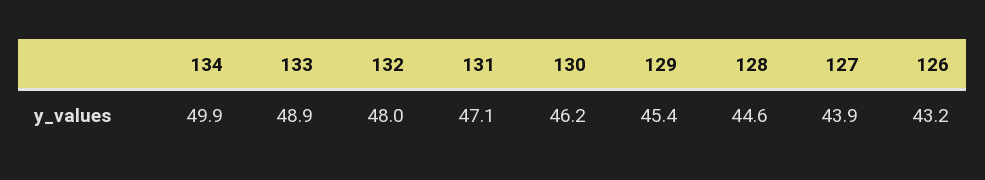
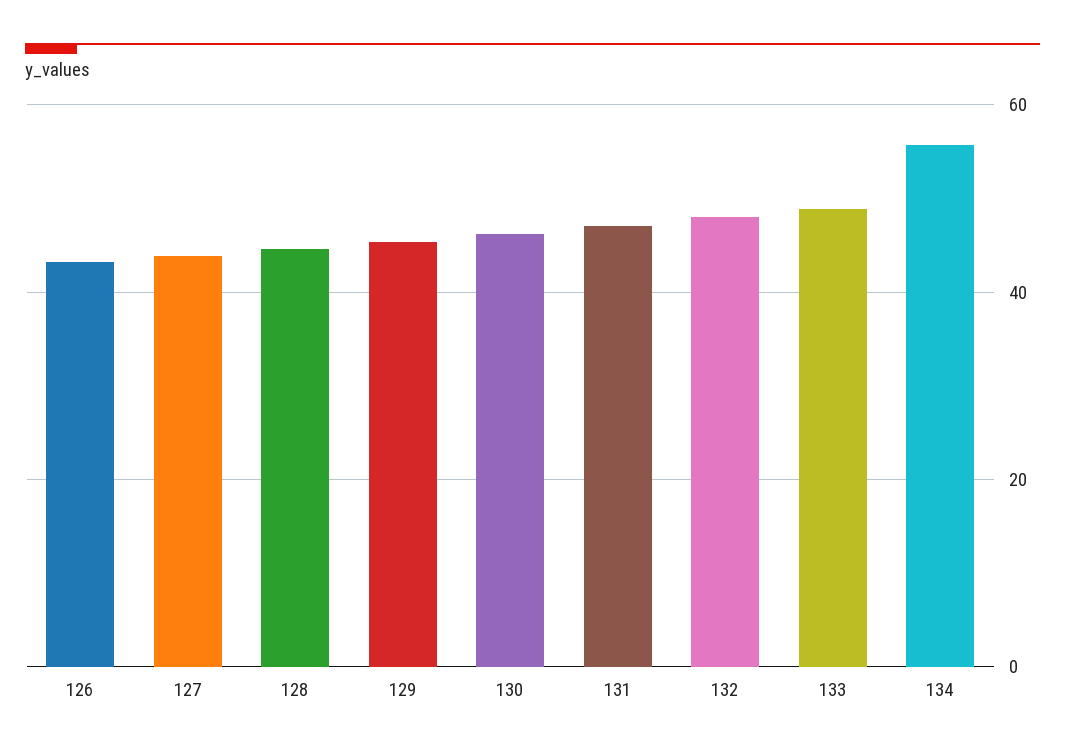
  {
-   "134": 49.9,
+   "134": 56,
    "133": 48.9,
    "132": 48,
    "131": 47.1,
    "130": 46.2,
    "129": 45.4,
    "128": 44.6,
    "127": 43.9,
    "126": 43.2
  }

